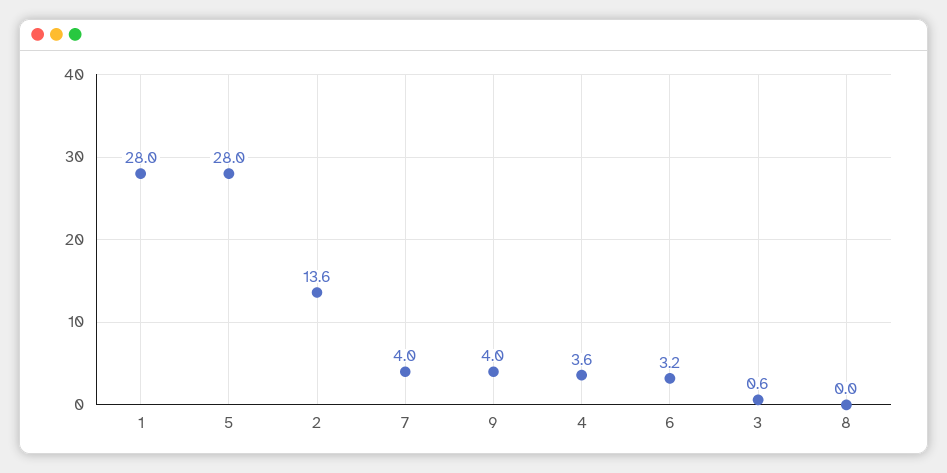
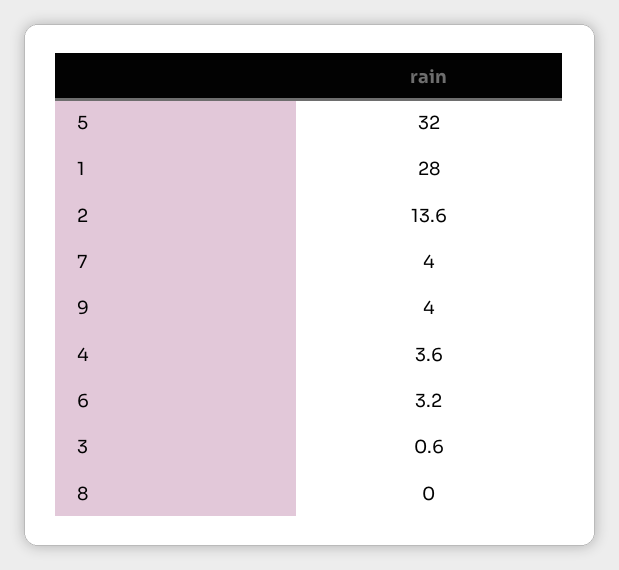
  {
    "1": 28,
-   "5": 28,
+   "5": 32,
    "2": 13.6,
    "7": 4,
    "9": 4,
    "4": 3.6,
    "6": 3.2,
    "3": 0.6,
    "8": 0
  }

